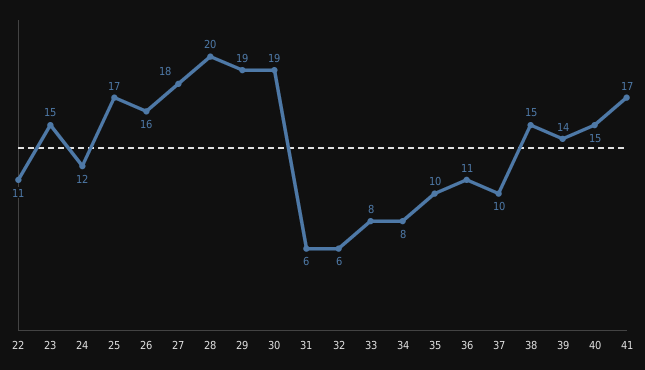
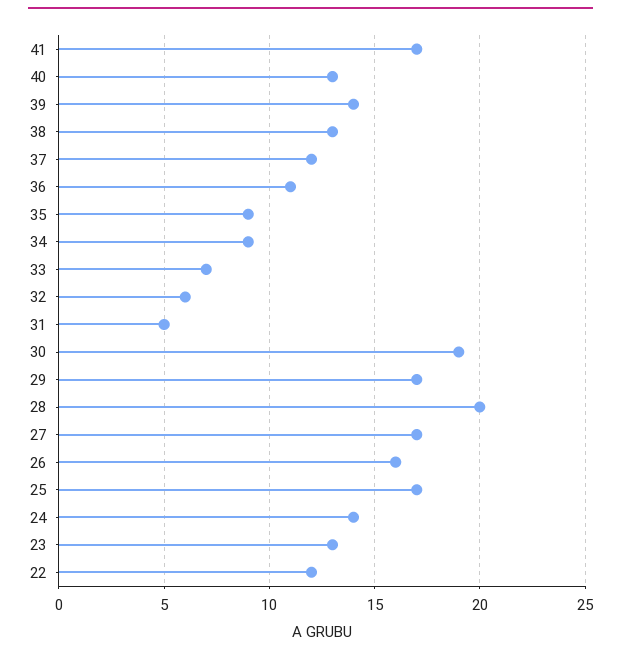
  {
-   "22": 11,
+   "22": 12,
-   "23": 15,
+   "23": 13,
-   "24": 12,
+   "24": 14,
    "25": 17,
    "26": 16,
-   "27": 18,
+   "27": 17,
    "28": 20,
-   "29": 19,
+   "29": 17,
    "30": 19,
-   "31": 6,
+   "31": 5,
    "32": 6,
-   "33": 8,
+   "33": 7,
-   "34": 8,
+   "34": 9,
-   "35": 10,
+   "35": 9,
    "36": 11,
-   "37": 10,
+   "37": 12,
-   "38": 15,
+   "38": 13,
    "39": 14,
-   "40": 15,
+   "40": 13,
    "41": 17
  }

